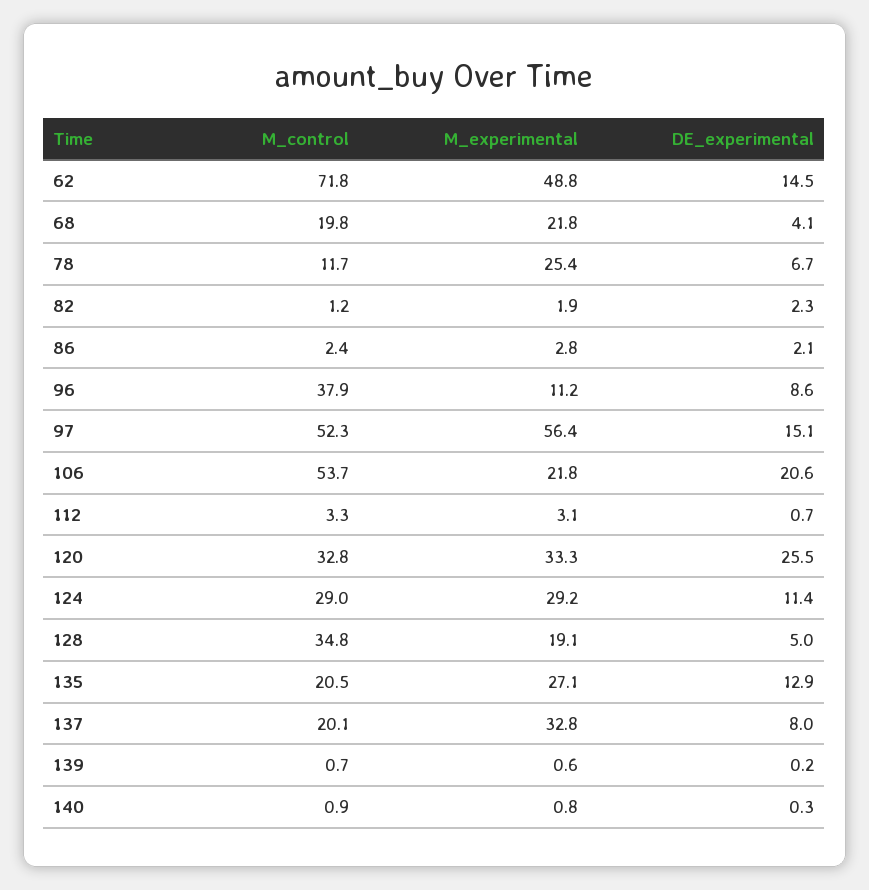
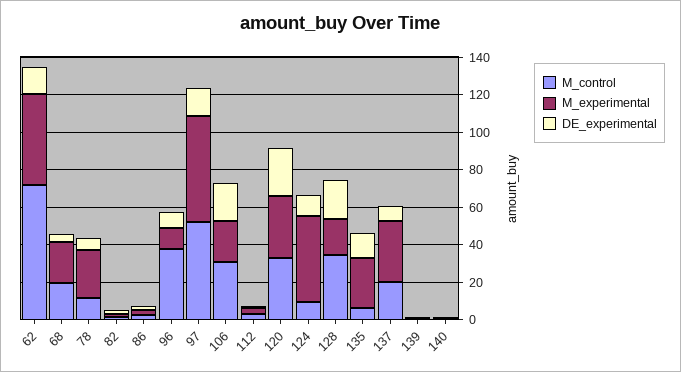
  {
    "M_control": {
      "62": 71.8,
      "68": 19.8,
      "78": 11.7,
      "82": 1.2,
      "86": 2.4,
      "96": 37.9,
      "97": 52.3,
-     "106": 53.7,
+     "106": 30,
      "112": 3.3,
      "120": 32.8,
-     "124": 29,
+     "124": 10,
      "128": 34.8,
-     "135": 20.5,
+     "135": 5,
      "137": 20.1,
      "139": 0.7,
      "140": 0.9
    },
    "M_experimental": {
      "62": 48.8,
      "68": 21.8,
      "78": 25.4,
      "82": 1.9,
      "86": 2.8,
      "96": 11.2,
      "97": 56.4,
      "106": 21.8,
      "112": 3.1,
      "120": 33.3,
-     "124": 29.2,
+     "124": 45,
      "128": 19.1,
      "135": 27.1,
      "137": 32.8,
      "139": 0.6,
      "140": 0.8
    },
    "DE_experimental": {
      "62": 14.5,
      "68": 4.1,
      "78": 6.7,
      "82": 2.3,
      "86": 2.1,
      "96": 8.6,
      "97": 15.1,
      "106": 20.6,
      "112": 0.7,
      "120": 25.5,
      "124": 11.4,
-     "128": 5,
+     "128": 20,
      "135": 12.9,
      "137": 8,
      "139": 0.2,
      "140": 0.3
    }
  }

